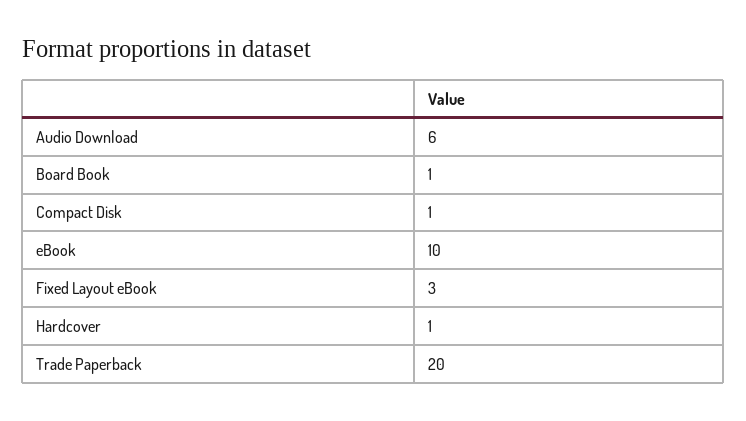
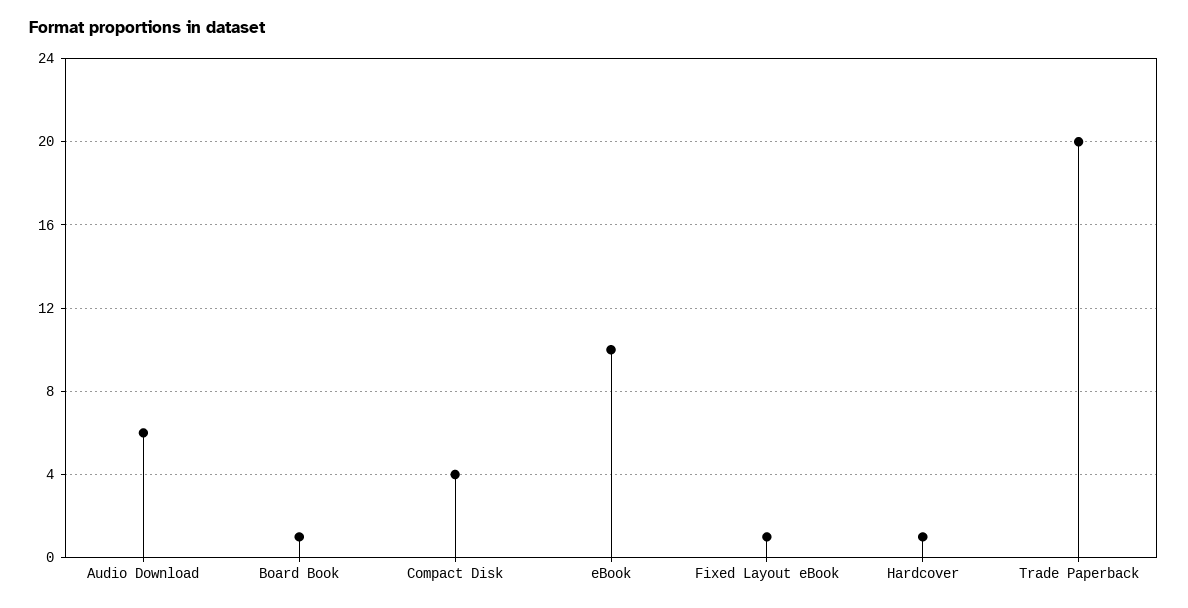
  {
    "Audio Download": 6,
    "Board Book": 1,
-   "Compact Disk": 1,
+   "Compact Disk": 4,
    "eBook": 10,
-   "Fixed Layout eBook": 3,
+   "Fixed Layout eBook": 1,
    "Hardcover": 1,
    "Trade Paperback": 20
  }

